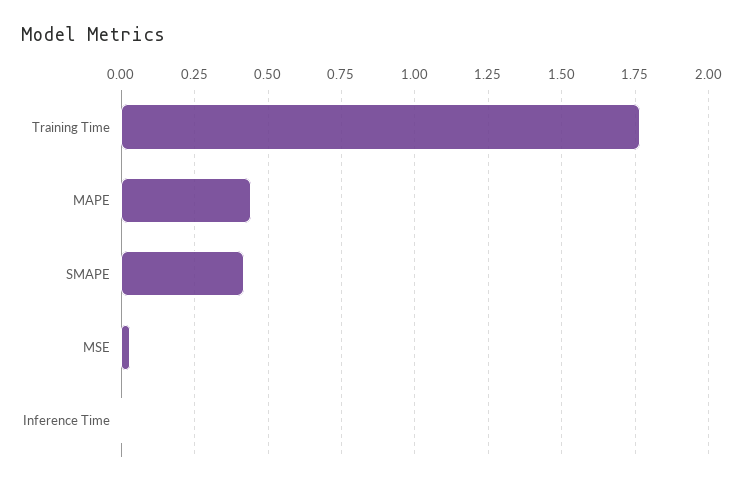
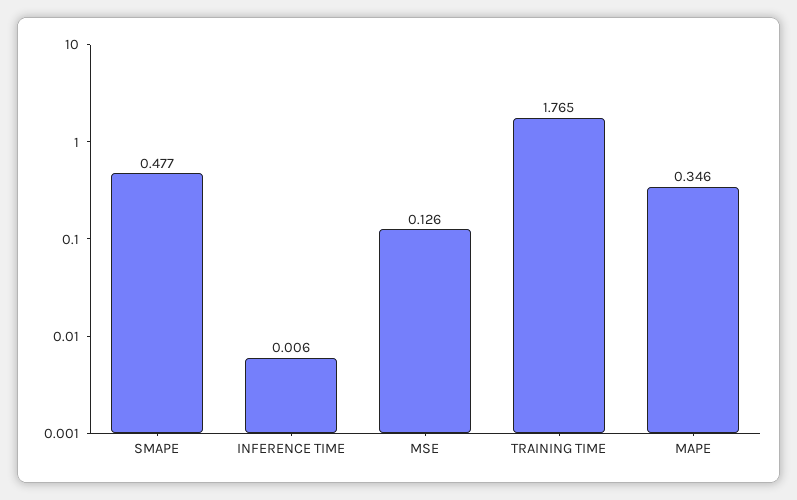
  {
    "Training Time": 1.765,
-   "MAPE": 0.45,
+   "MAPE": 0.346,
-   "SMAPE": 0.425,
+   "SMAPE": 0.477,
-   "MSE": 0.025,
+   "MSE": 0.126,
    "Inference Time": 0.006
  }

